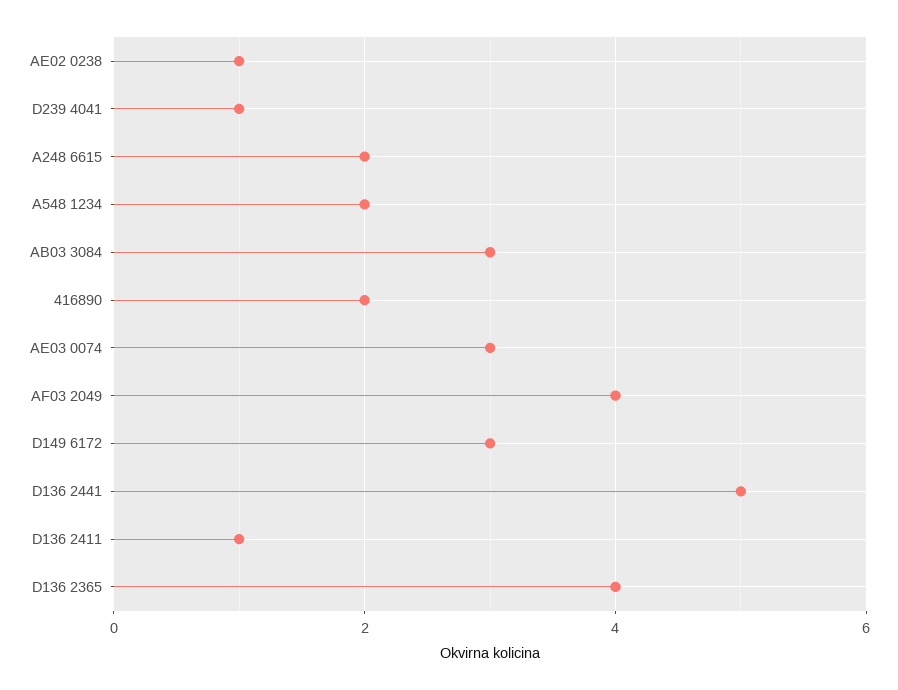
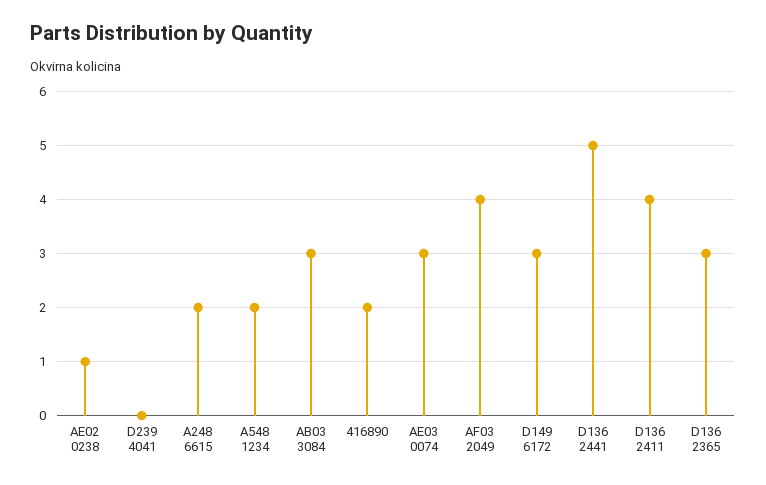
  {
    "AE02 0238": 1,
-   "D239 4041": 1,
+   "D239 4041": 0,
    "A248 6615": 2,
    "A548 1234": 2,
    "AB03 3084": 3,
    "416890": 2,
    "AE03 0074": 3,
    "AF03 2049": 4,
    "D149 6172": 3,
    "D136 2441": 5,
-   "D136 2411": 1,
+   "D136 2411": 4,
-   "D136 2365": 4
+   "D136 2365": 3
  }

